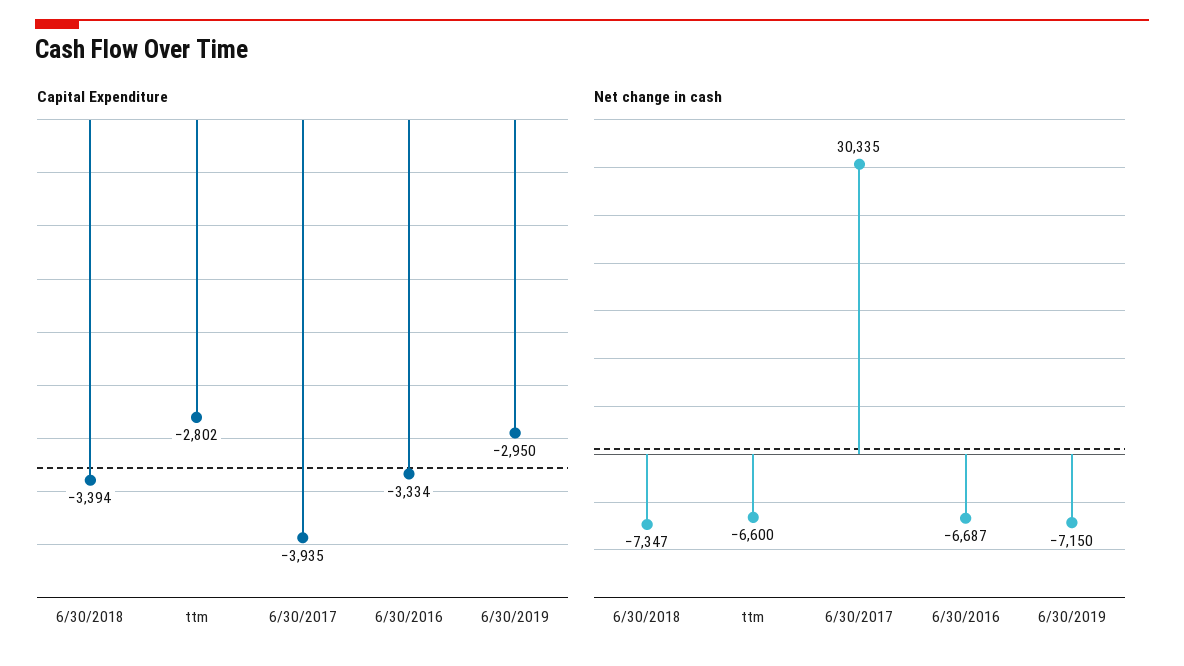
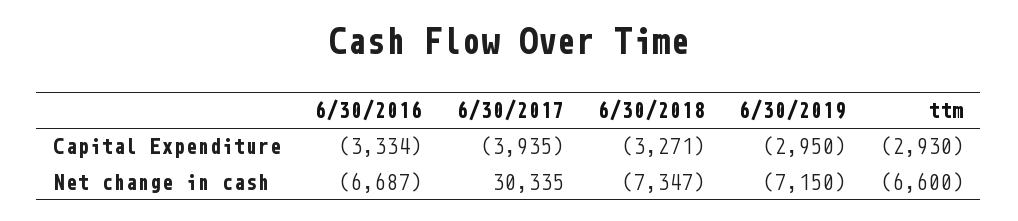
  {
    "Capital Expenditure": {
-     "6/30/2018": -3394,
+     "6/30/2018": -3271,
-     "ttm": -2802,
+     "ttm": -2930,
      "6/30/2017": -3935,
      "6/30/2016": -3334,
      "6/30/2019": -2950
    },
    "Net change in cash": {
      "6/30/2018": -7347,
      "ttm": -6600,
      "6/30/2017": 30335,
      "6/30/2016": -6687,
      "6/30/2019": -7150
    }
  }

